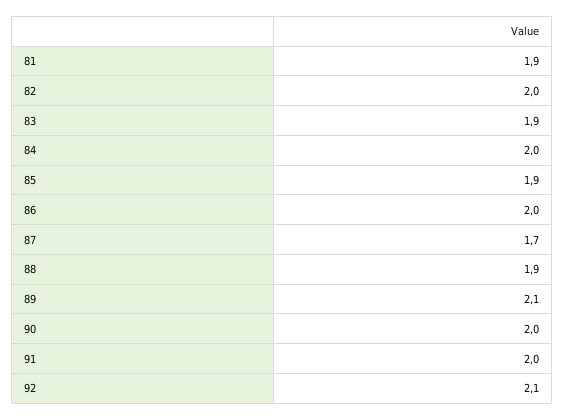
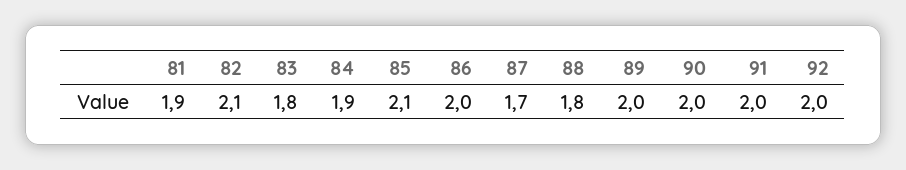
  {
    "81": 1.9,
-   "82": 2,
+   "82": 2.1,
-   "83": 1.9,
+   "83": 1.8,
-   "84": 2,
+   "84": 1.9,
-   "85": 1.9,
+   "85": 2.1,
    "86": 2,
    "87": 1.7,
-   "88": 1.9,
+   "88": 1.8,
-   "89": 2.1,
+   "89": 2,
    "90": 2,
    "91": 2,
-   "92": 2.1
+   "92": 2
  }

